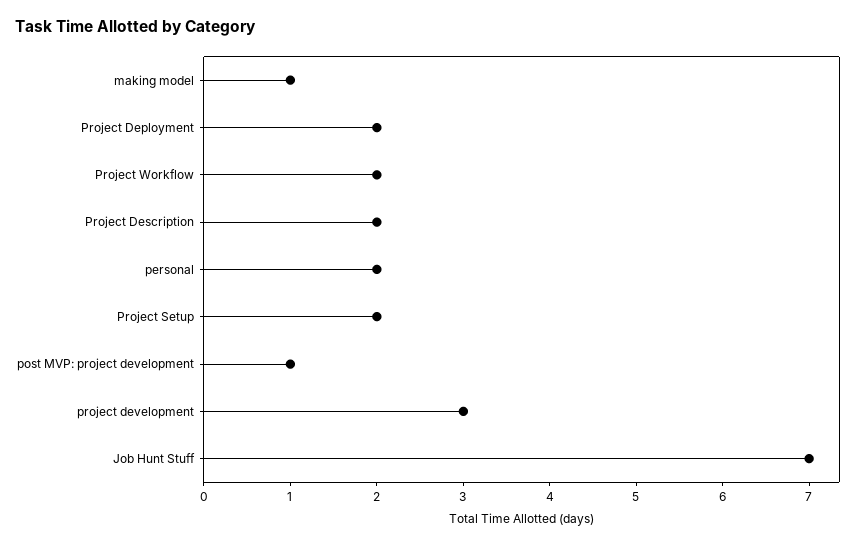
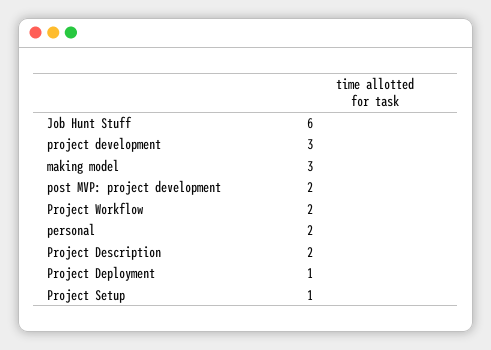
  {
-   "making model": 1,
+   "making model": 3,
-   "Project Deployment": 2,
+   "Project Deployment": 1,
    "Project Workflow": 2,
    "Project Description": 2,
    "personal": 2,
-   "Project Setup": 2,
+   "Project Setup": 1,
-   "post MVP: project development": 1,
+   "post MVP: project development": 2,
    "project development": 3,
-   "Job Hunt Stuff": 7
+   "Job Hunt Stuff": 6
  }

